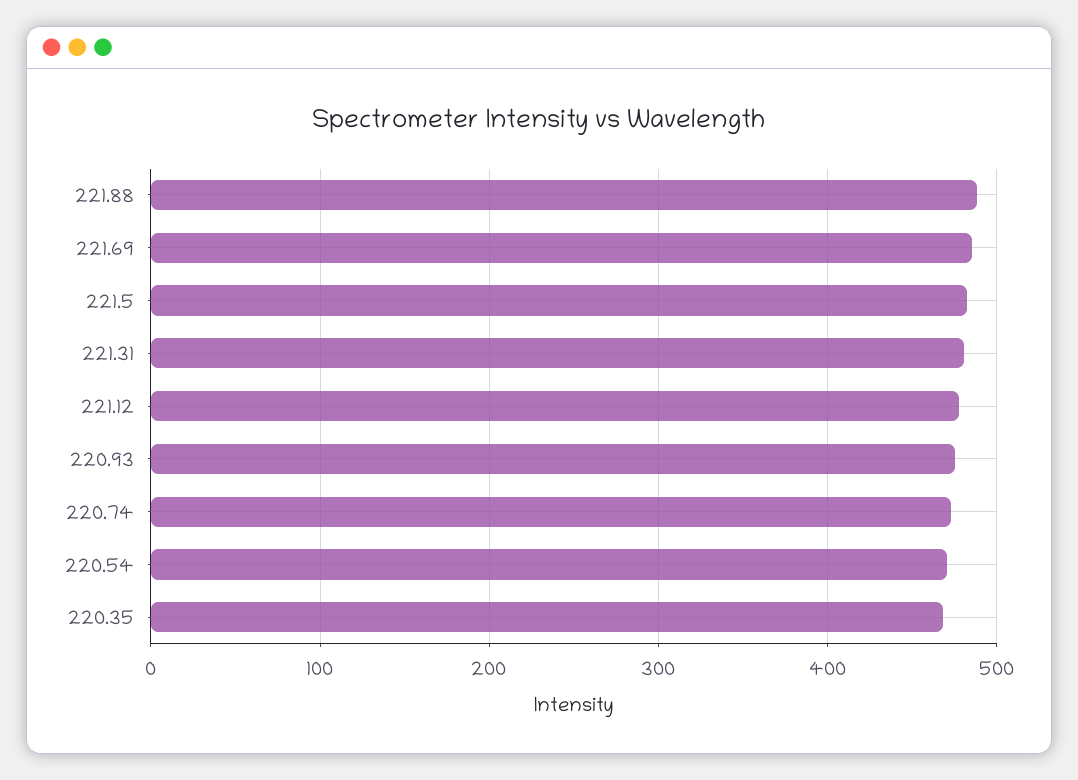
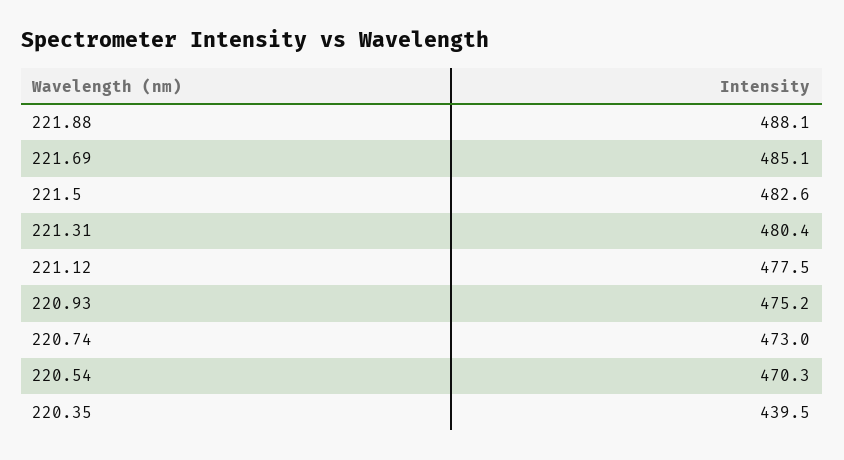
  {
    "221.88": 488.1,
    "221.69": 485.1,
    "221.5": 482.6,
    "221.31": 480.4,
    "221.12": 477.5,
    "220.93": 475.2,
    "220.74": 473,
    "220.54": 470.3,
-   "220.35": 470
+   "220.35": 439.5
  }

